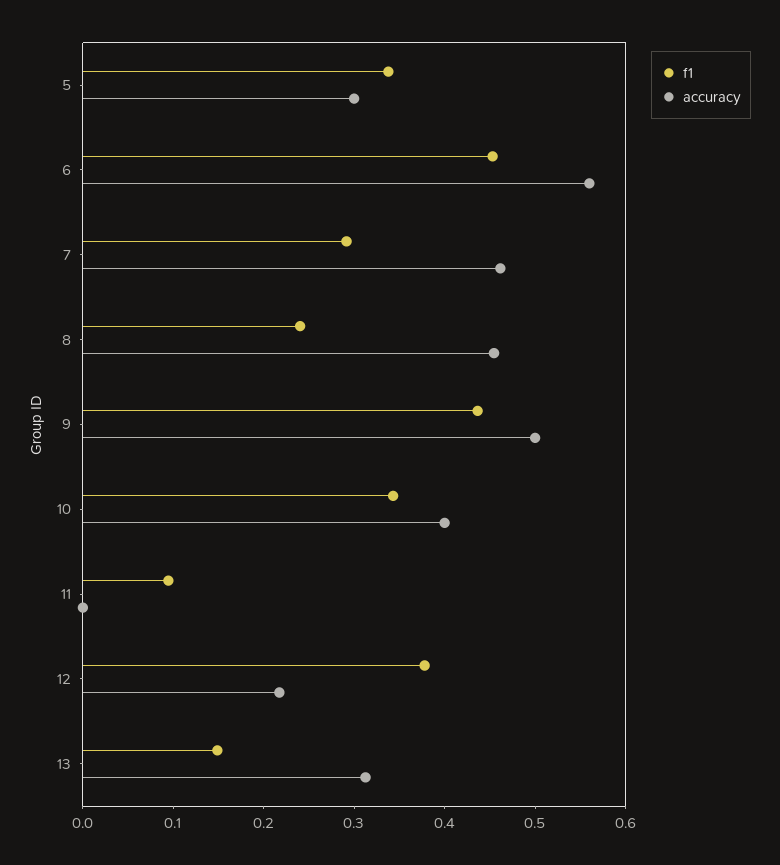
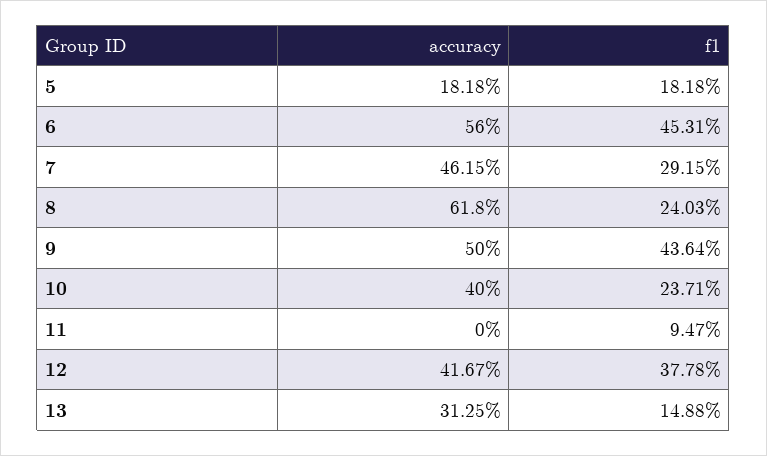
  {
    "f1": {
-     "5": 0.34,
+     "5": 0.1818,
      "6": 0.4531,
      "7": 0.2915,
      "8": 0.2403,
      "9": 0.4364,
-     "10": 0.34,
+     "10": 0.2371,
      "11": 0.0947,
      "12": 0.3778,
      "13": 0.1488
    },
    "accuracy": {
-     "5": 0.3,
+     "5": 0.1818,
      "6": 0.56,
      "7": 0.4615,
-     "8": 0.46,
+     "8": 0.618,
      "9": 0.5,
      "10": 0.4,
      "11": 0,
-     "12": 0.22,
+     "12": 0.4167,
      "13": 0.3125
    }
  }

